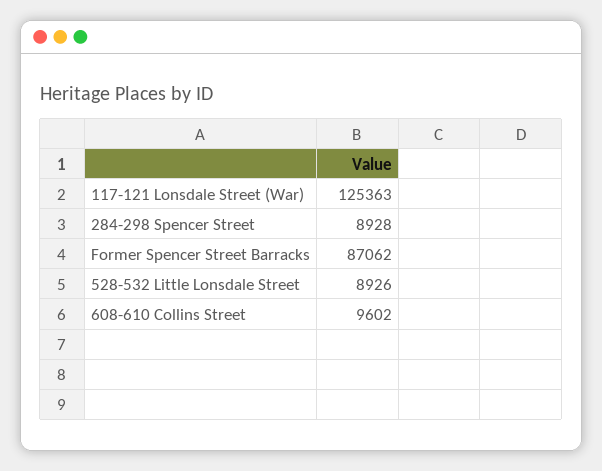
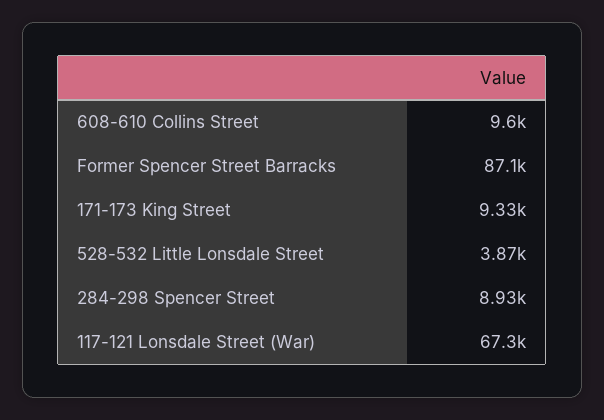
  {
-   "117-121 Lonsdale Street (War)": 125363,
+   "117-121 Lonsdale Street (War)": 67300,
    "284-298 Spencer Street": 8928,
    "Former Spencer Street Barracks": 87062,
-   "528-532 Little Lonsdale Street": 8926,
+   "528-532 Little Lonsdale Street": 3870,
-   "608-610 Collins Street": 9602
+   "608-610 Collins Street": 9602,
+   "171-173 King Street": 9330
  }

